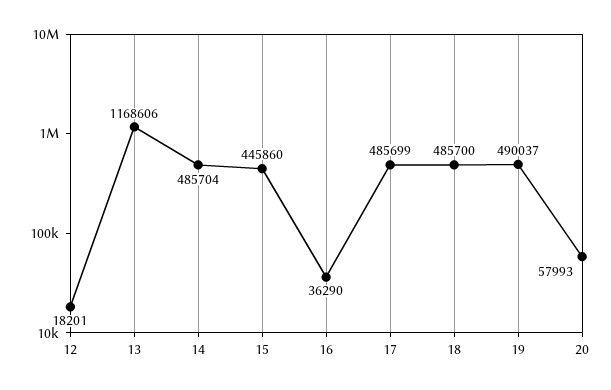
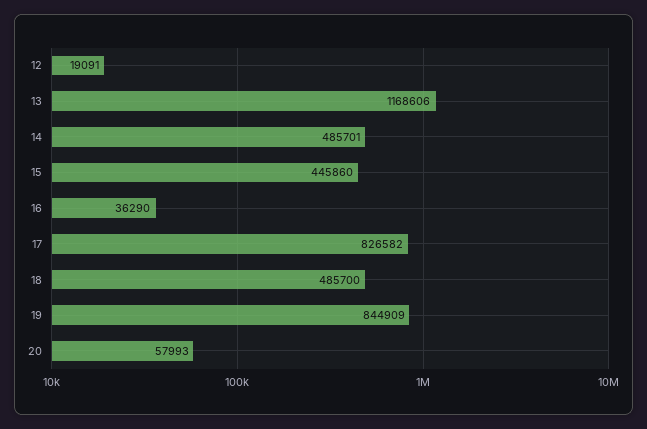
  {
-   "12": 18201,
+   "12": 19091,
    "13": 1168606,
-   "14": 485704,
+   "14": 485701,
    "15": 445860,
    "16": 36290,
-   "17": 485699,
+   "17": 826582,
    "18": 485700,
-   "19": 490037,
+   "19": 844909,
    "20": 57993
  }

